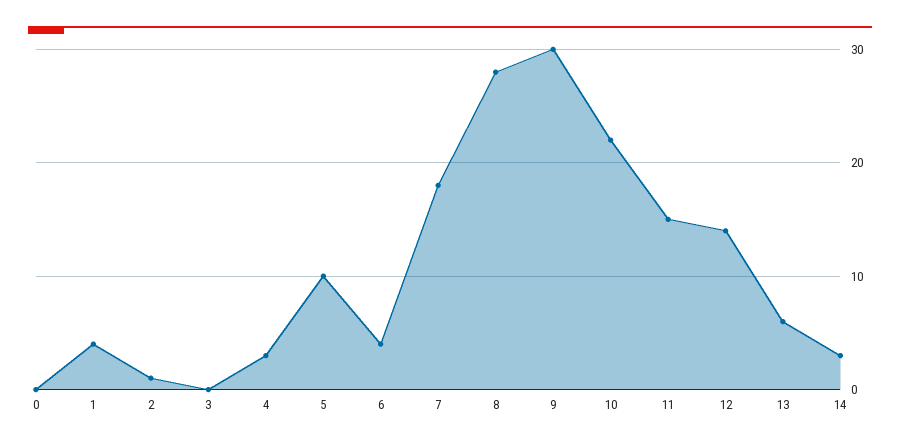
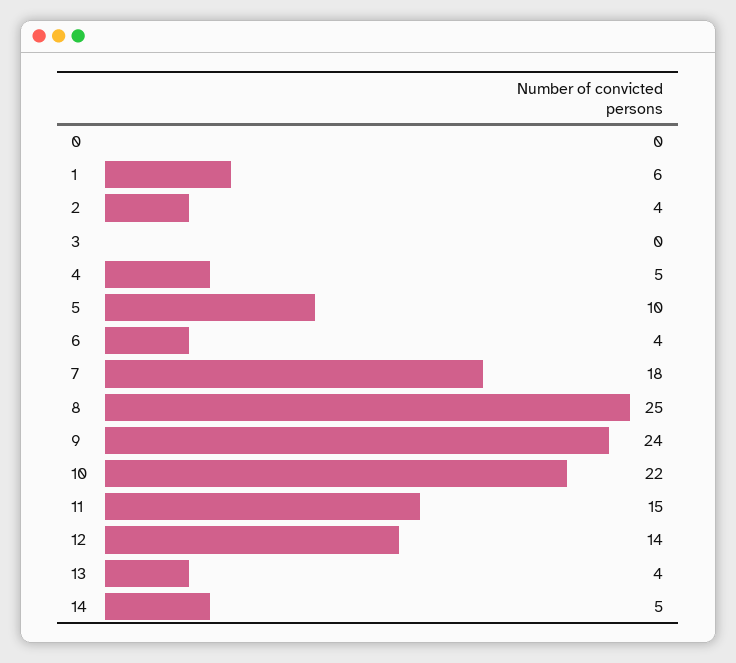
  {
    "0": 0,
-   "1": 4,
+   "1": 6,
-   "2": 1,
+   "2": 4,
    "3": 0,
-   "4": 3,
+   "4": 5,
    "5": 10,
    "6": 4,
    "7": 18,
-   "8": 28,
+   "8": 25,
-   "9": 30,
+   "9": 24,
    "10": 22,
    "11": 15,
    "12": 14,
-   "13": 6,
+   "13": 4,
-   "14": 3
+   "14": 5
  }

